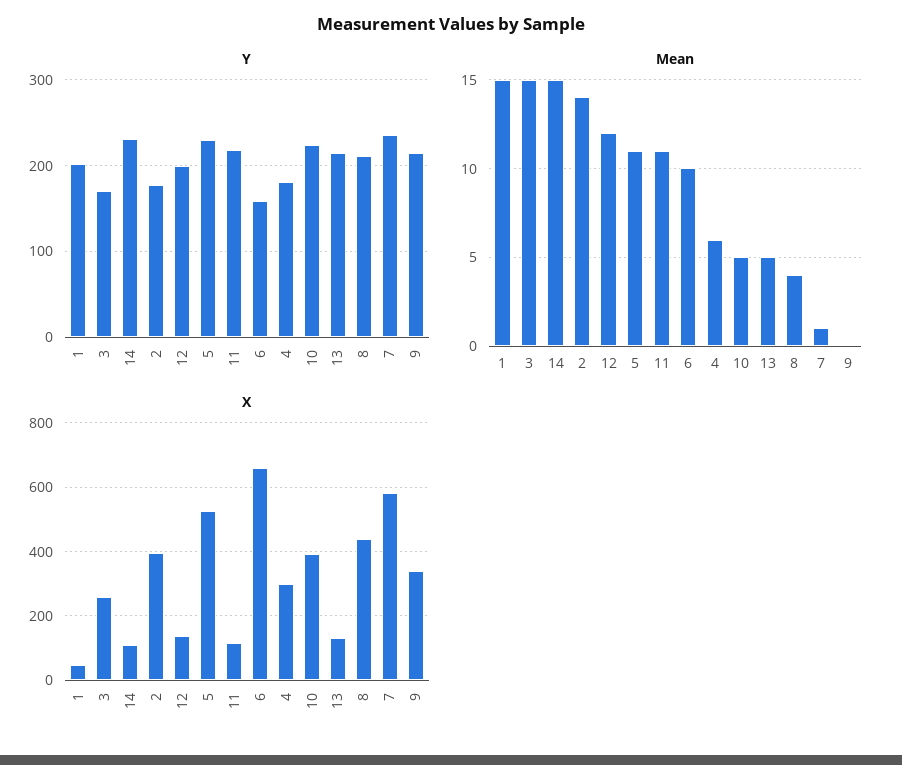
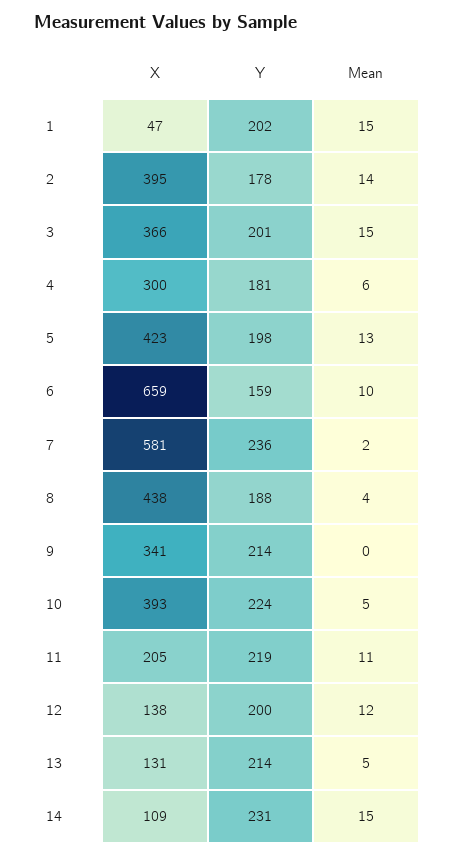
  {
    "Y": {
      "1": 202,
-     "3": 170,
+     "3": 201,
      "14": 231,
      "2": 178,
      "12": 200,
-     "5": 230,
+     "5": 198,
      "11": 219,
      "6": 159,
      "4": 181,
      "10": 224,
      "13": 214,
-     "8": 210,
+     "8": 188,
      "7": 236,
      "9": 214
    },
    "Mean": {
      "1": 15,
      "3": 15,
      "14": 15,
      "2": 14,
      "12": 12,
-     "5": 11,
+     "5": 13,
      "11": 11,
      "6": 10,
      "4": 6,
      "10": 5,
      "13": 5,
      "8": 4,
-     "7": 1,
+     "7": 2,
      "9": 0
    },
    "X": {
      "1": 47,
-     "3": 260,
+     "3": 366,
      "14": 109,
      "2": 395,
      "12": 138,
-     "5": 520,
+     "5": 423,
-     "11": 120,
+     "11": 205,
      "6": 659,
      "4": 300,
      "10": 393,
      "13": 131,
      "8": 438,
      "7": 581,
      "9": 341
    }
  }

